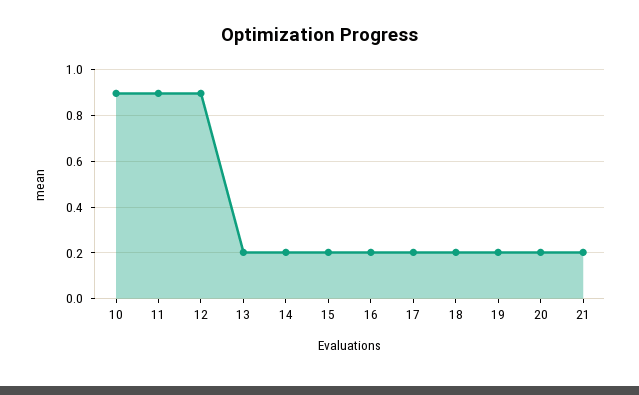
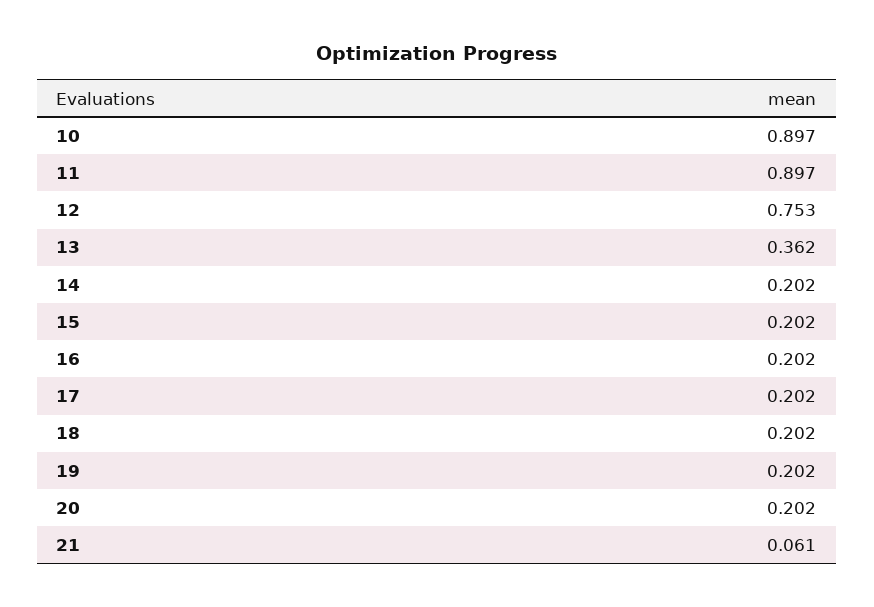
  {
    "10": 0.897,
    "11": 0.897,
-   "12": 0.9,
+   "12": 0.753,
-   "13": 0.2,
+   "13": 0.362,
    "14": 0.202,
    "15": 0.202,
    "16": 0.202,
    "17": 0.202,
    "18": 0.202,
    "19": 0.202,
    "20": 0.202,
-   "21": 0.2
+   "21": 0.061
  }

